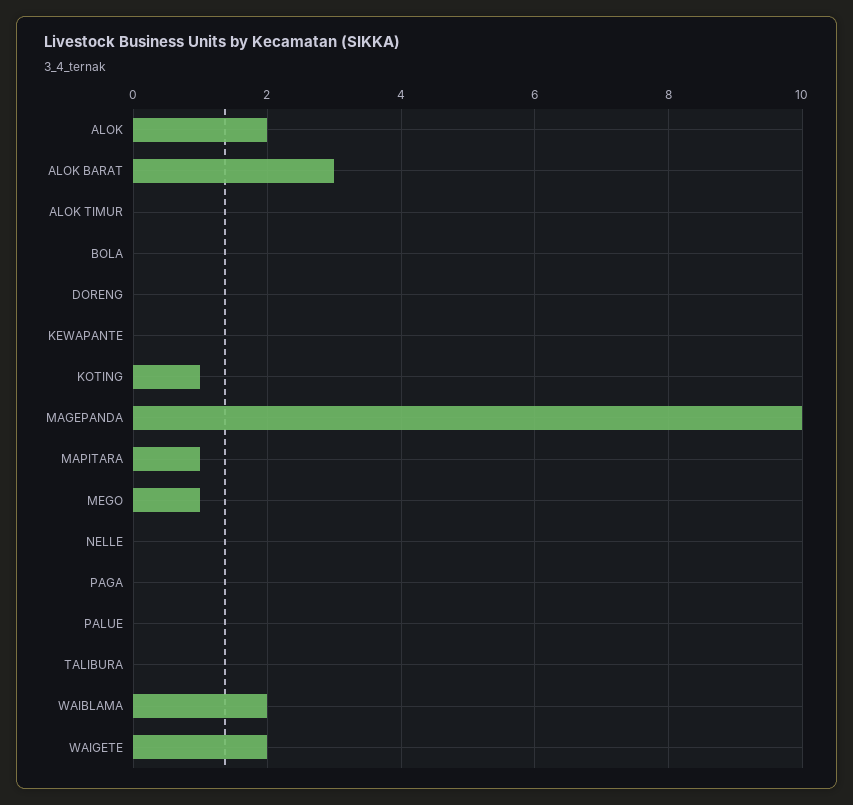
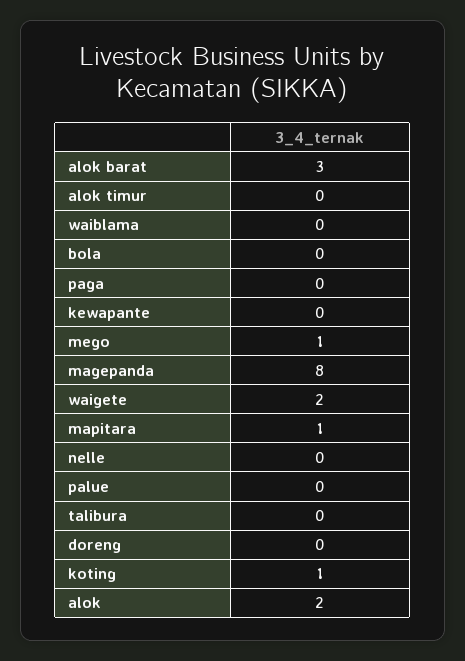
  {
    "ALOK": 2,
    "ALOK BARAT": 3,
    "ALOK TIMUR": 0,
    "BOLA": 0,
    "DORENG": 0,
    "KEWAPANTE": 0,
    "KOTING": 1,
-   "MAGEPANDA": 10,
+   "MAGEPANDA": 8,
    "MAPITARA": 1,
    "MEGO": 1,
    "NELLE": 0,
    "PAGA": 0,
    "PALUE": 0,
    "TALIBURA": 0,
-   "WAIBLAMA": 2,
+   "WAIBLAMA": 0,
    "WAIGETE": 2
  }

